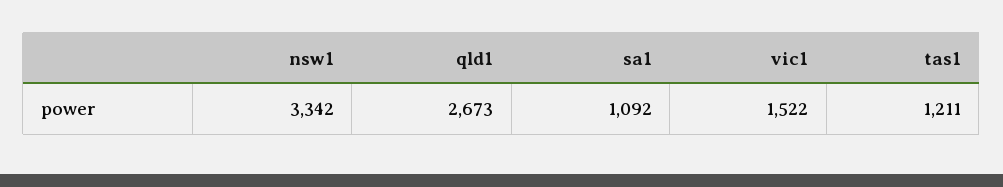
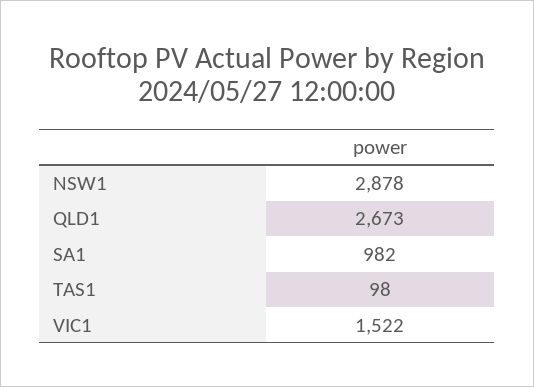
  {
-   "nsw1": 3342,
+   "nsw1": 2878,
    "qld1": 2673,
-   "sa1": 1092,
+   "sa1": 982,
    "vic1": 1522,
-   "tas1": 1211
+   "tas1": 98
  }

